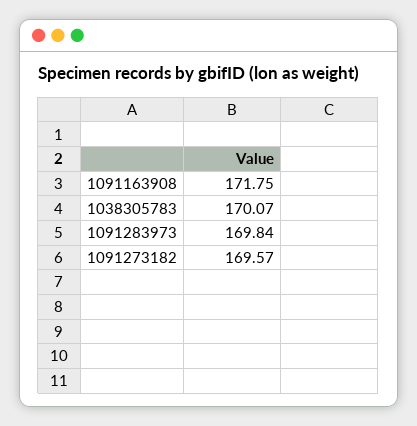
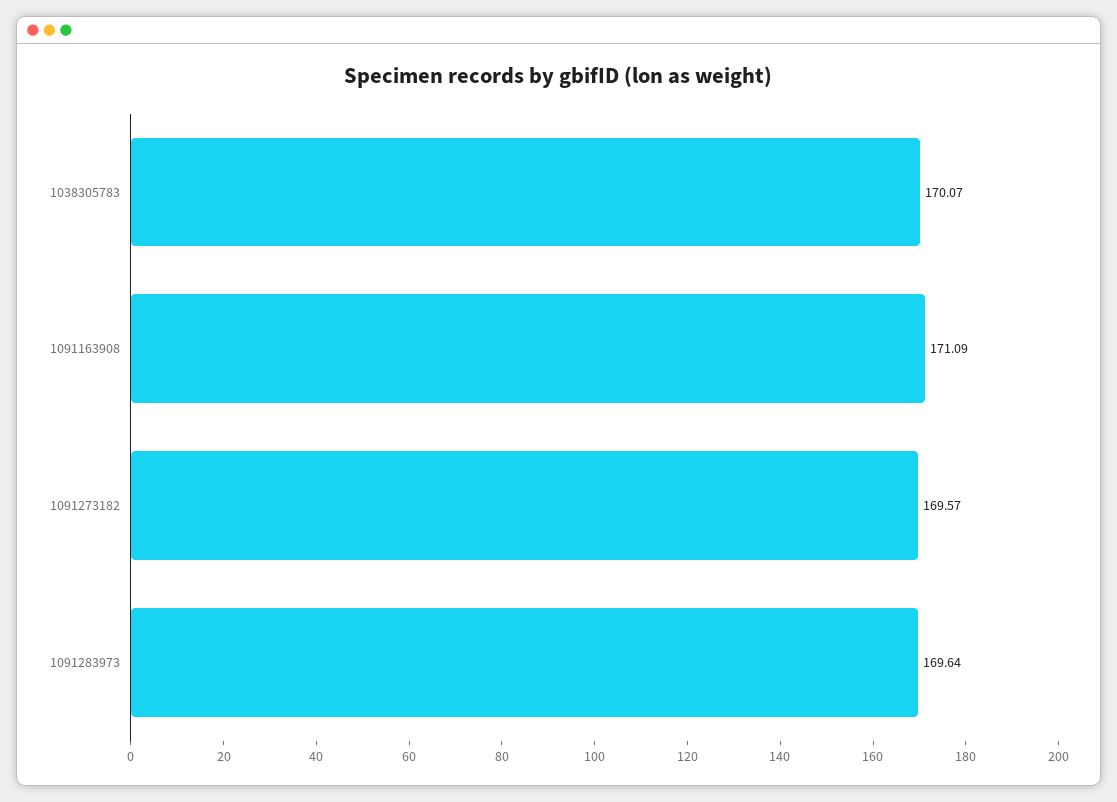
  {
-   "1091163908": 171.75,
+   "1091163908": 171.09,
    "1038305783": 170.07,
-   "1091283973": 169.84,
+   "1091283973": 169.64,
    "1091273182": 169.57
  }

